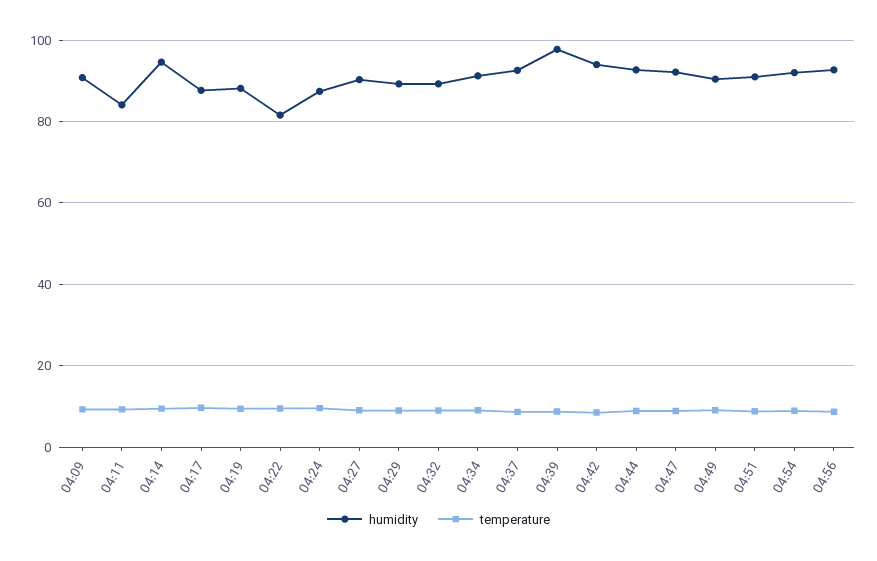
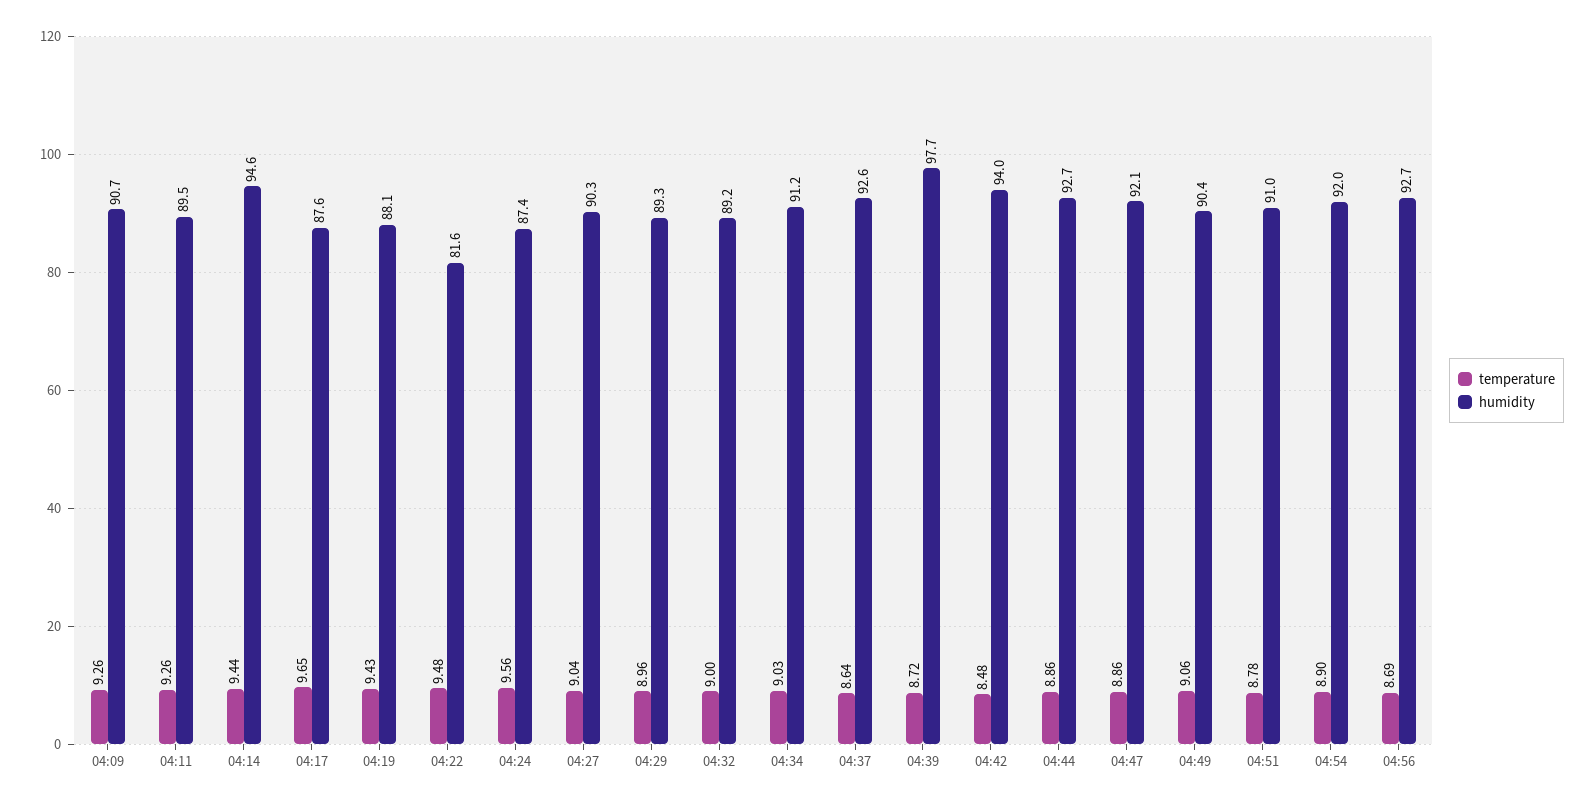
  {
    "humidity": {
      "04:09": 90.7,
-     "04:11": 84,
+     "04:11": 89.5,
      "04:14": 94.6,
      "04:17": 87.6,
      "04:19": 88.1,
      "04:22": 81.6,
      "04:24": 87.4,
      "04:27": 90.3,
      "04:29": 89.3,
      "04:32": 89.2,
      "04:34": 91.2,
      "04:37": 92.6,
      "04:39": 97.7,
      "04:42": 94,
      "04:44": 92.7,
      "04:47": 92.1,
      "04:49": 90.4,
      "04:51": 91,
      "04:54": 92,
      "04:56": 92.7
    },
    "temperature": {
      "04:09": 9.26,
      "04:11": 9.26,
      "04:14": 9.44,
      "04:17": 9.65,
      "04:19": 9.43,
      "04:22": 9.48,
      "04:24": 9.56,
      "04:27": 9.04,
      "04:29": 8.96,
      "04:32": 9,
      "04:34": 9.03,
      "04:37": 8.64,
      "04:39": 8.72,
      "04:42": 8.48,
      "04:44": 8.86,
      "04:47": 8.86,
      "04:49": 9.06,
      "04:51": 8.78,
      "04:54": 8.9,
      "04:56": 8.69
    }
  }

